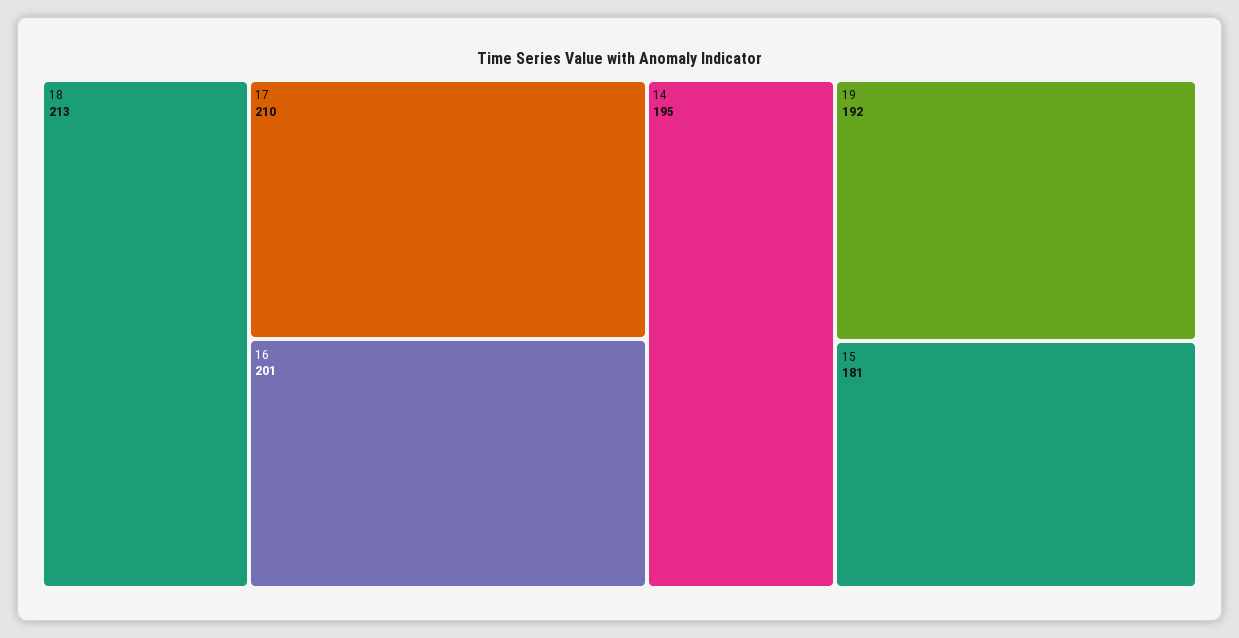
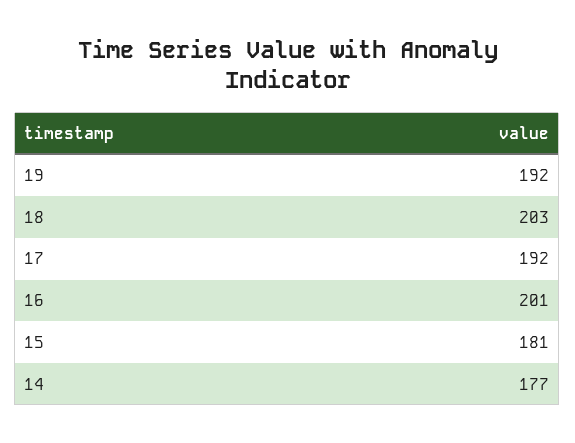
  {
-   "18": 213,
+   "18": 203,
-   "17": 210,
+   "17": 192,
    "16": 201,
-   "14": 195,
+   "14": 177,
    "19": 192,
    "15": 181
  }

